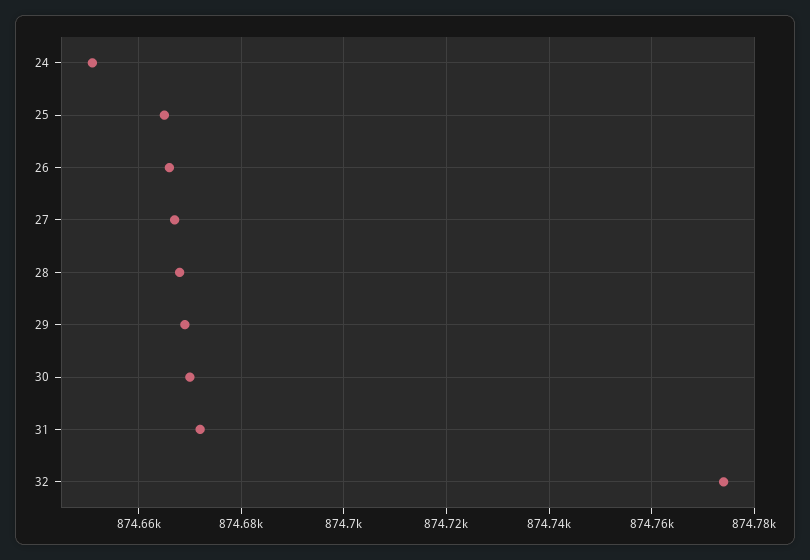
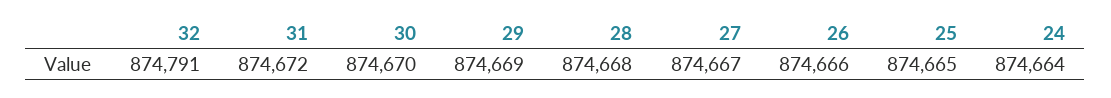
  {
-   "24": 874650,
+   "24": 874664,
    "25": 874665,
    "26": 874666,
    "27": 874667,
    "28": 874668,
    "29": 874669,
    "30": 874670,
    "31": 874672,
-   "32": 874775
+   "32": 874791
  }

